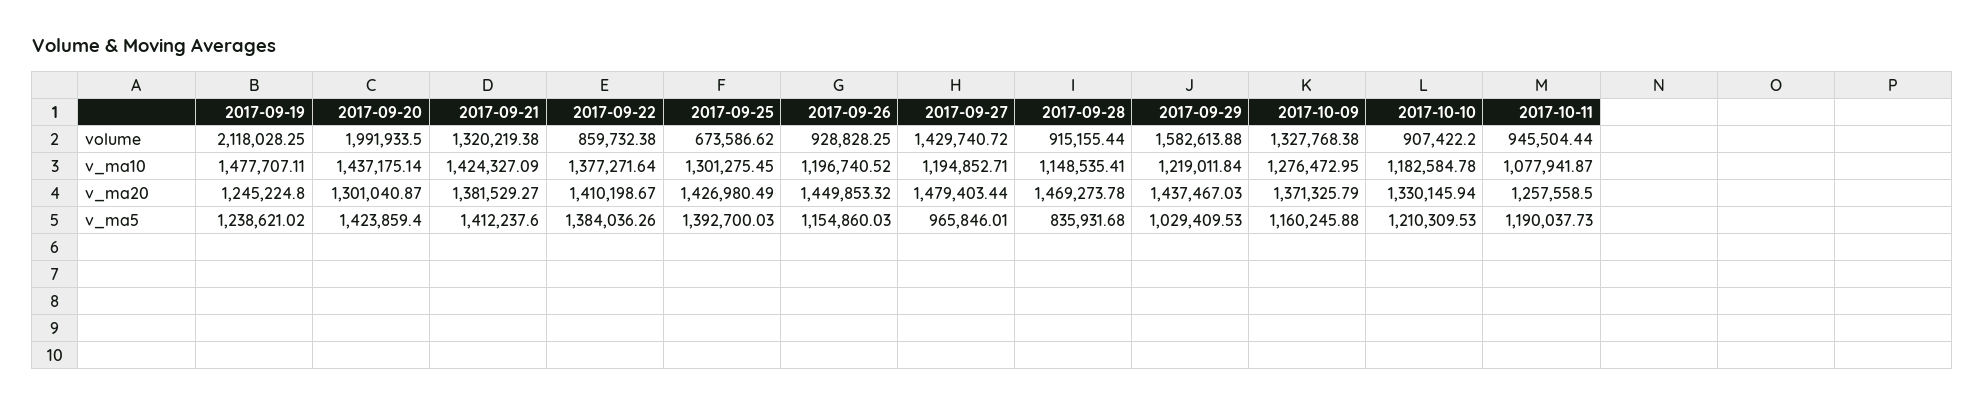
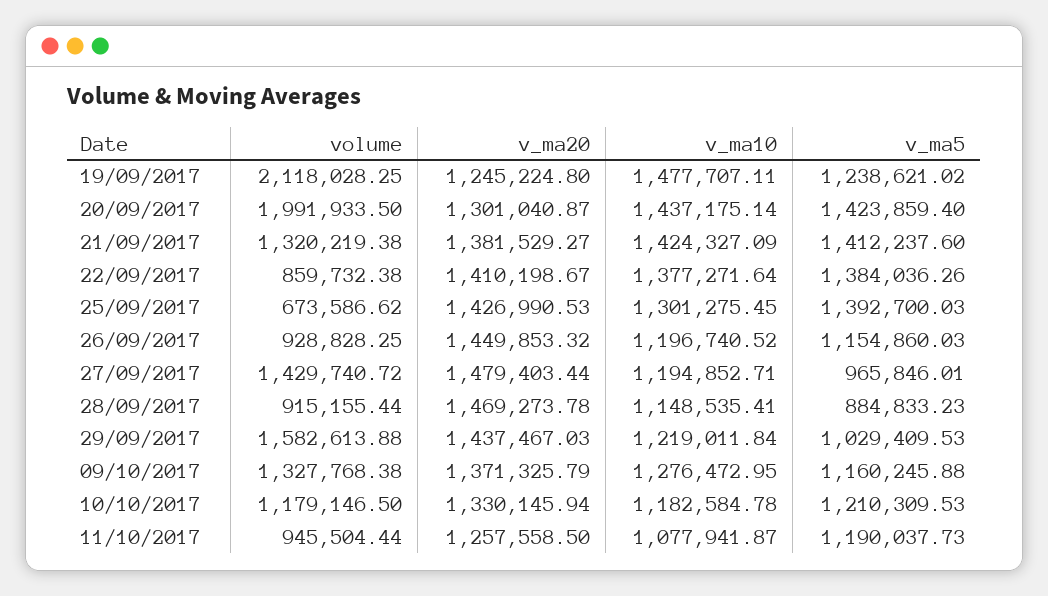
  {
    "2017-09-19": {
      "volume": 2118028.25,
      "v_ma10": 1477707.11,
      "v_ma20": 1245224.8,
      "v_ma5": 1238621.02
    },
    "2017-09-20": {
      "volume": 1991933.5,
      "v_ma10": 1437175.14,
      "v_ma20": 1301040.87,
      "v_ma5": 1423859.4
    },
    "2017-09-21": {
      "volume": 1320219.38,
      "v_ma10": 1424327.09,
      "v_ma20": 1381529.27,
      "v_ma5": 1412237.6
    },
    "2017-09-22": {
      "volume": 859732.38,
      "v_ma10": 1377271.64,
      "v_ma20": 1410198.67,
      "v_ma5": 1384036.26
    },
    "2017-09-25": {
      "volume": 673586.62,
      "v_ma10": 1301275.45,
-     "v_ma20": 1426980.49,
+     "v_ma20": 1426990.53,
      "v_ma5": 1392700.03
    },
    "2017-09-26": {
      "volume": 928828.25,
      "v_ma10": 1196740.52,
      "v_ma20": 1449853.32,
      "v_ma5": 1154860.03
    },
    "2017-09-27": {
      "volume": 1429740.72,
      "v_ma10": 1194852.71,
      "v_ma20": 1479403.44,
      "v_ma5": 965846.01
    },
    "2017-09-28": {
      "volume": 915155.44,
      "v_ma10": 1148535.41,
      "v_ma20": 1469273.78,
-     "v_ma5": 835931.68
+     "v_ma5": 884833.23
    },
    "2017-09-29": {
      "volume": 1582613.88,
      "v_ma10": 1219011.84,
      "v_ma20": 1437467.03,
      "v_ma5": 1029409.53
    },
    "2017-10-09": {
      "volume": 1327768.38,
      "v_ma10": 1276472.95,
      "v_ma20": 1371325.79,
      "v_ma5": 1160245.88
    },
    "2017-10-10": {
-     "volume": 907422.2,
+     "volume": 1179146.5,
      "v_ma10": 1182584.78,
      "v_ma20": 1330145.94,
      "v_ma5": 1210309.53
    },
    "2017-10-11": {
      "volume": 945504.44,
      "v_ma10": 1077941.87,
      "v_ma20": 1257558.5,
      "v_ma5": 1190037.73
    }
  }

